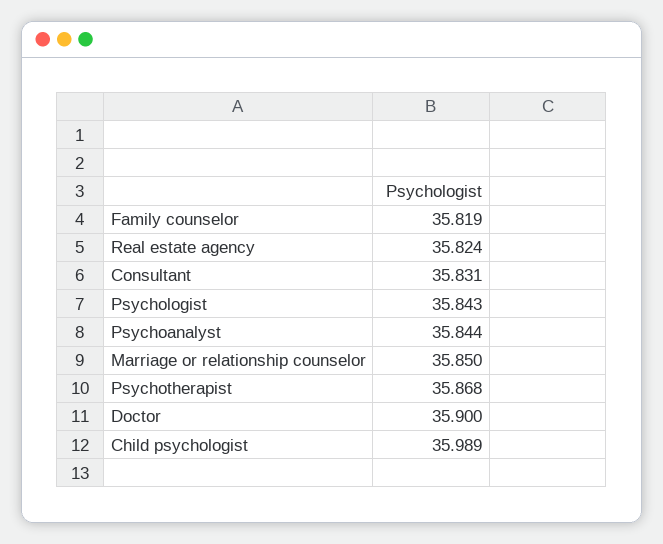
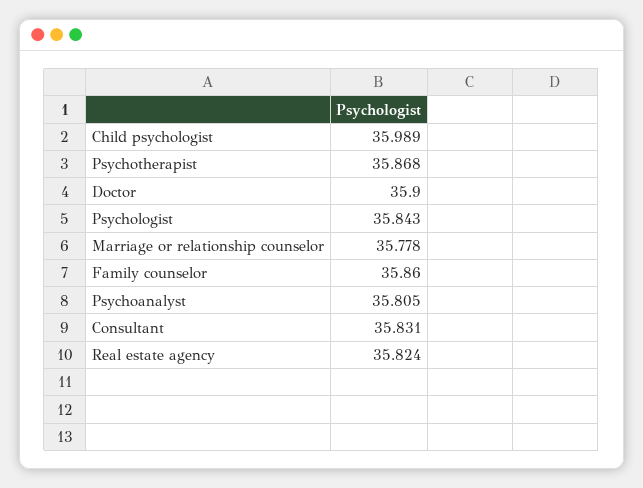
  {
-   "Family counselor": 35.819,
+   "Family counselor": 35.86,
    "Real estate agency": 35.824,
    "Consultant": 35.831,
    "Psychologist": 35.843,
-   "Psychoanalyst": 35.844,
+   "Psychoanalyst": 35.805,
-   "Marriage or relationship counselor": 35.85,
+   "Marriage or relationship counselor": 35.778,
    "Psychotherapist": 35.868,
    "Doctor": 35.9,
    "Child psychologist": 35.989
  }

